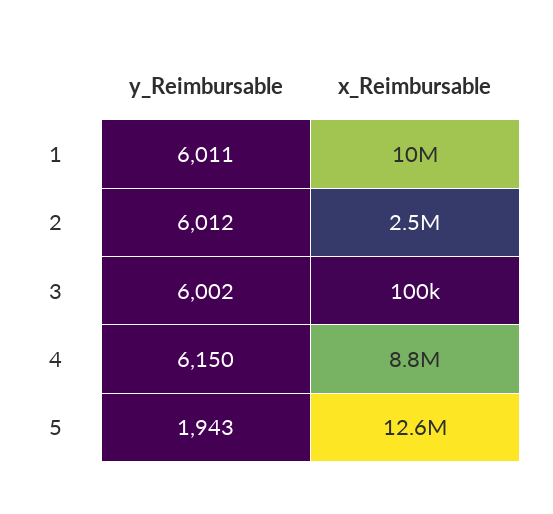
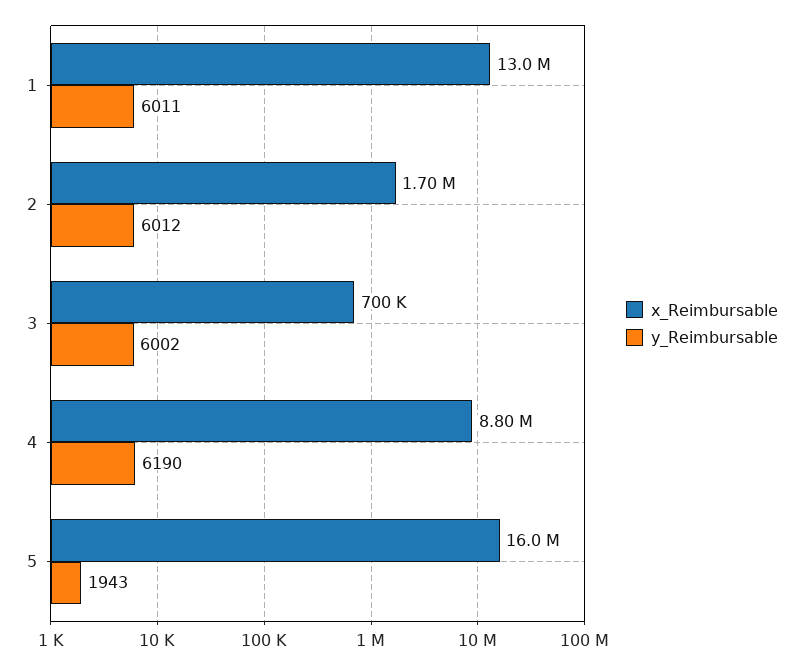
  {
    "y_Reimbursable": {
      "1": 6011,
      "2": 6012,
      "3": 6002,
-     "4": 6150,
+     "4": 6190,
      "5": 1943
    },
    "x_Reimbursable": {
-     "1": 10000000,
+     "1": 13000000,
-     "2": 2500000,
+     "2": 1700000,
-     "3": 100000,
+     "3": 700000,
      "4": 8800000,
-     "5": 12600000
+     "5": 16000000
    }
  }

